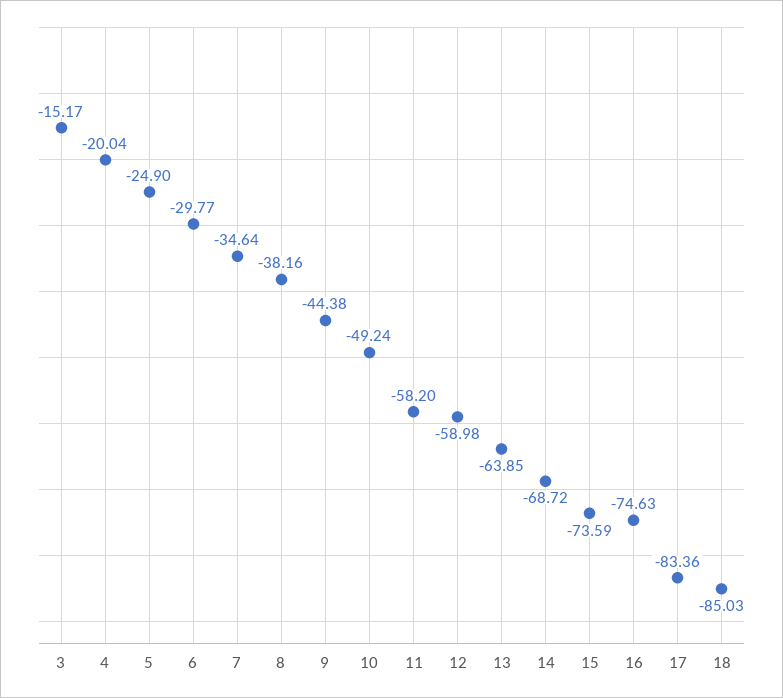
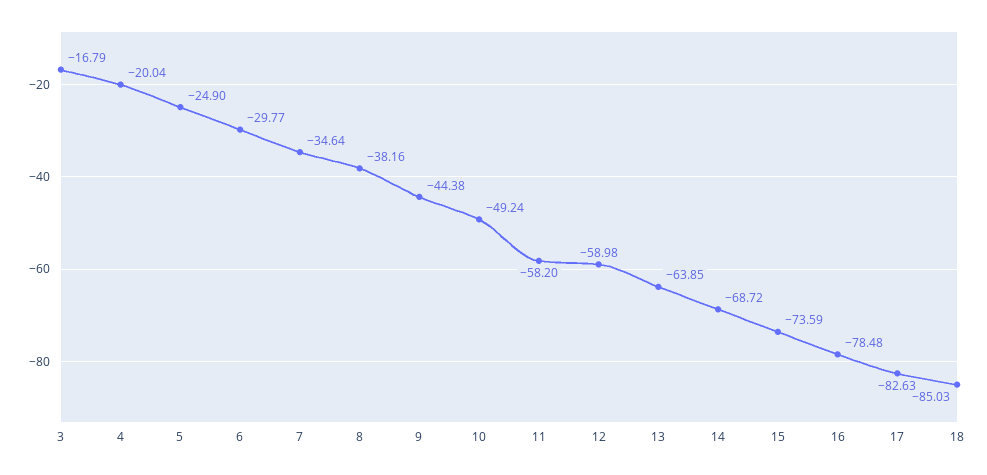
  {
-   "3": -15.17,
+   "3": -16.79,
    "4": -20.04,
    "5": -24.9,
    "6": -29.77,
    "7": -34.64,
    "8": -38.16,
    "9": -44.38,
    "10": -49.24,
    "11": -58.2,
    "12": -58.98,
    "13": -63.85,
    "14": -68.72,
    "15": -73.59,
-   "16": -74.63,
+   "16": -78.48,
-   "17": -83.36,
+   "17": -82.63,
    "18": -85.03
  }

